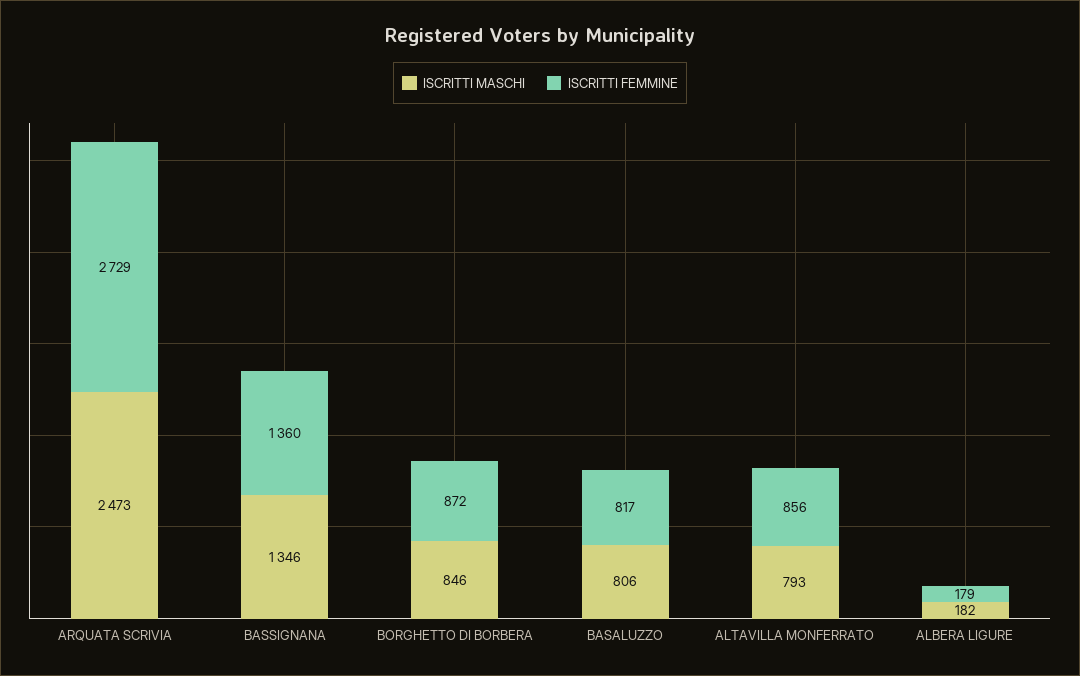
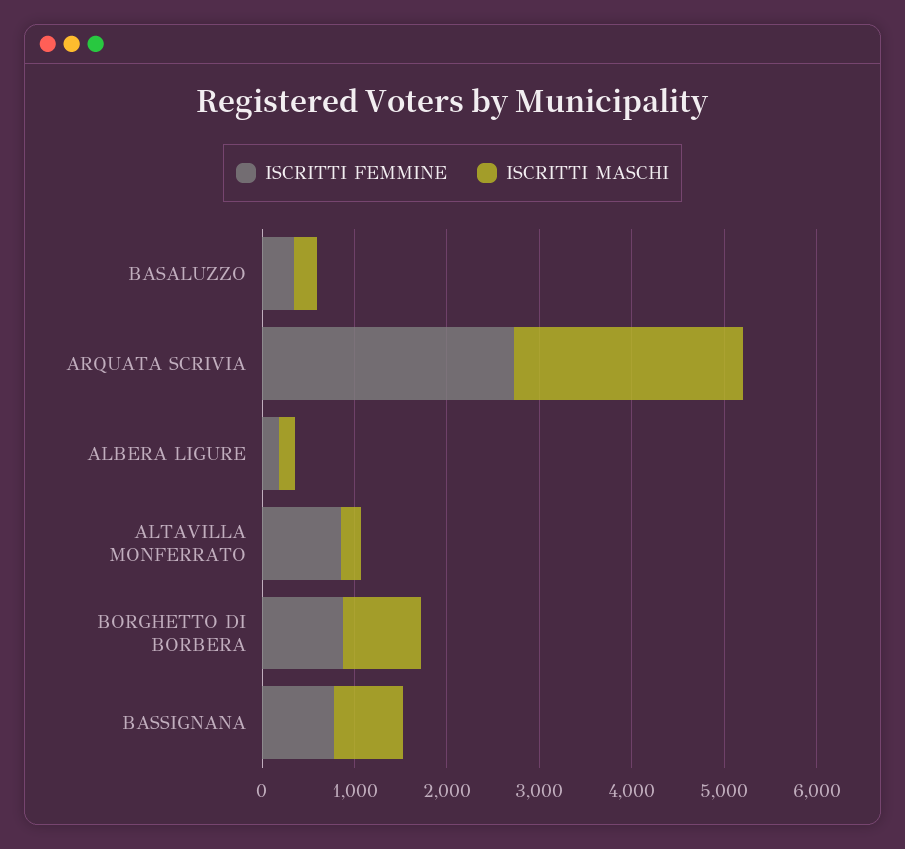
  {
    "ISCRITTI MASCHI": {
      "ARQUATA SCRIVIA": 2473,
-     "BASSIGNANA": 1346,
+     "BASSIGNANA": 800,
      "BORGHETTO DI BORBERA": 846,
-     "BASALUZZO": 806,
+     "BASALUZZO": 200,
-     "ALTAVILLA MONFERRATO": 793,
+     "ALTAVILLA MONFERRATO": 200,
      "ALBERA LIGURE": 182
    },
    "ISCRITTI FEMMINE": {
      "ARQUATA SCRIVIA": 2729,
-     "BASSIGNANA": 1360,
+     "BASSIGNANA": 800,
      "BORGHETTO DI BORBERA": 872,
-     "BASALUZZO": 817,
+     "BASALUZZO": 400,
      "ALTAVILLA MONFERRATO": 856,
      "ALBERA LIGURE": 179
    }
  }

